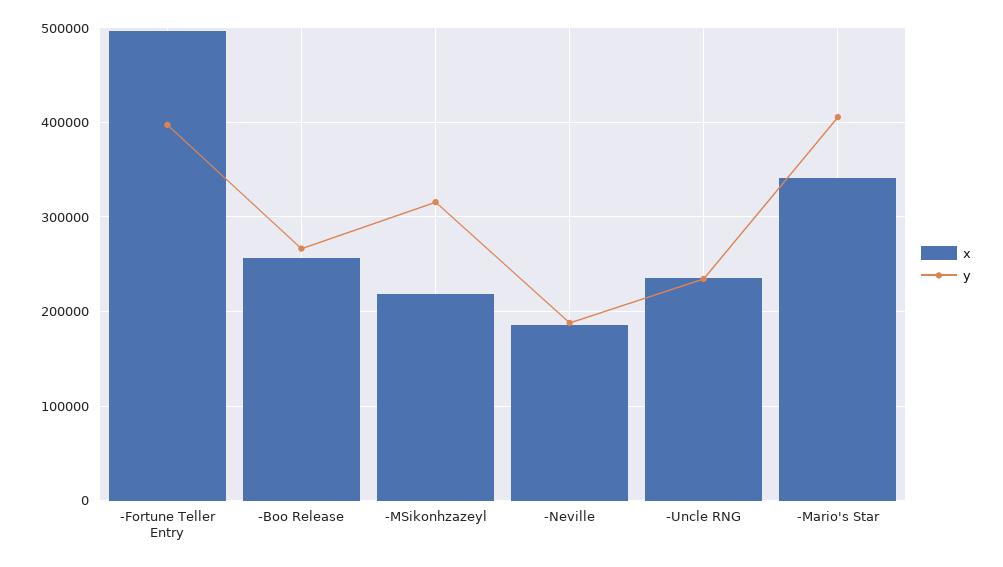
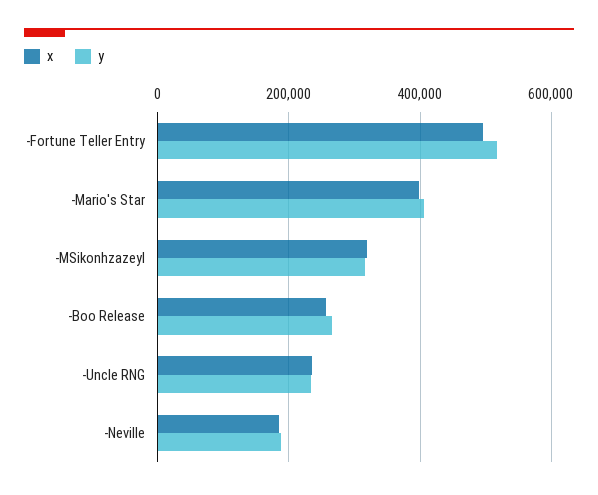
  {
    "x": {
      "-Fortune Teller Entry": 500000,
      "-Boo Release": 260000,
-     "-MSikonhzazeyl": 220000,
+     "-MSikonhzazeyl": 320000,
      "-Neville": 190000,
      "-Uncle RNG": 230000,
-     "-Mario's Star": 340000
+     "-Mario's Star": 400000
    },
    "y": {
-     "-Fortune Teller Entry": 400000,
+     "-Fortune Teller Entry": 520000,
      "-Boo Release": 270000,
      "-MSikonhzazeyl": 320000,
      "-Neville": 190000,
      "-Uncle RNG": 230000,
      "-Mario's Star": 410000
    }
  }

